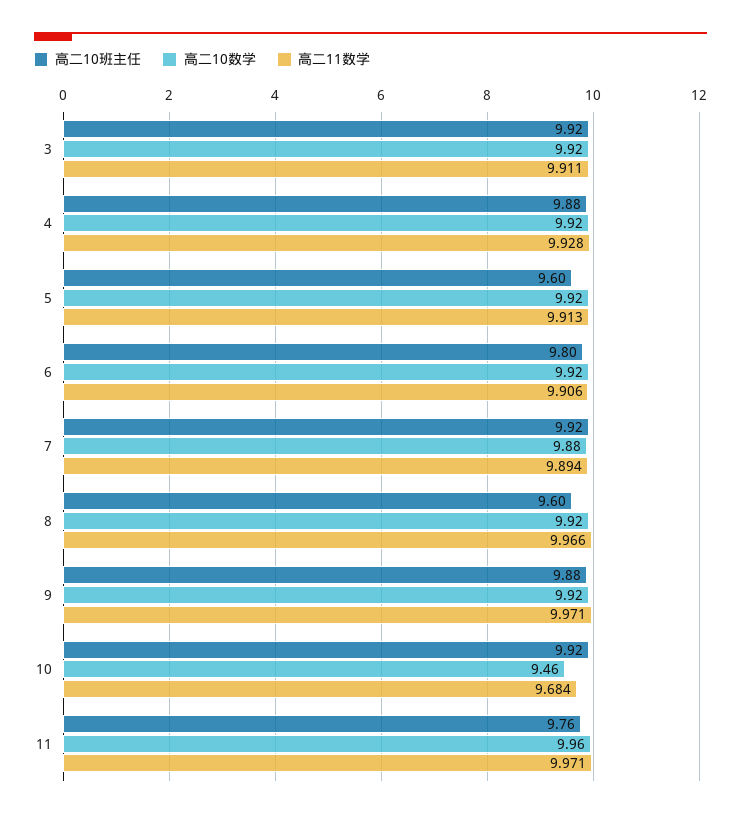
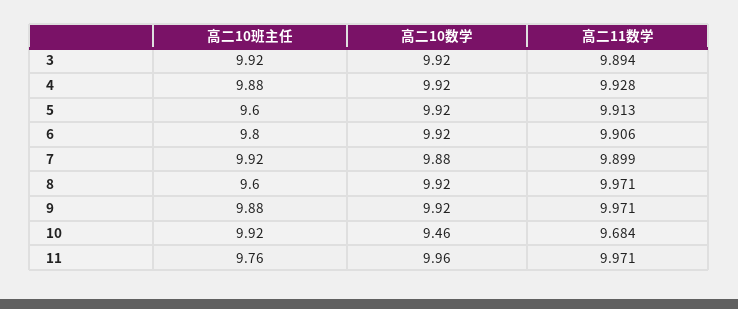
  {
    "高二10班主任": {
      "3": 9.92,
      "4": 9.88,
      "5": 9.6,
      "6": 9.8,
      "7": 9.92,
      "8": 9.6,
      "9": 9.88,
      "10": 9.92,
      "11": 9.76
    },
    "高二10数学": {
      "3": 9.92,
      "4": 9.92,
      "5": 9.92,
      "6": 9.92,
      "7": 9.88,
      "8": 9.92,
      "9": 9.92,
      "10": 9.46,
      "11": 9.96
    },
    "高二11数学": {
-     "3": 9.911,
+     "3": 9.894,
      "4": 9.928,
      "5": 9.913,
      "6": 9.906,
-     "7": 9.894,
+     "7": 9.899,
-     "8": 9.966,
+     "8": 9.971,
      "9": 9.971,
      "10": 9.684,
      "11": 9.971
    }
  }

